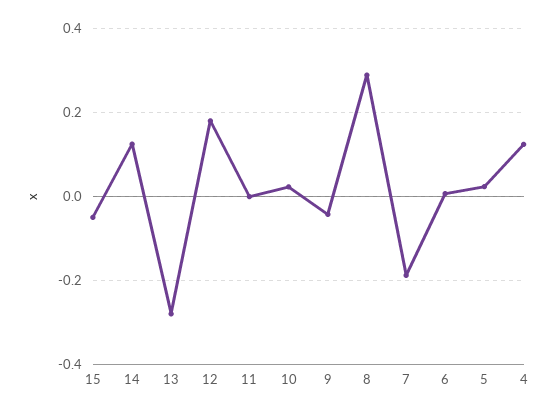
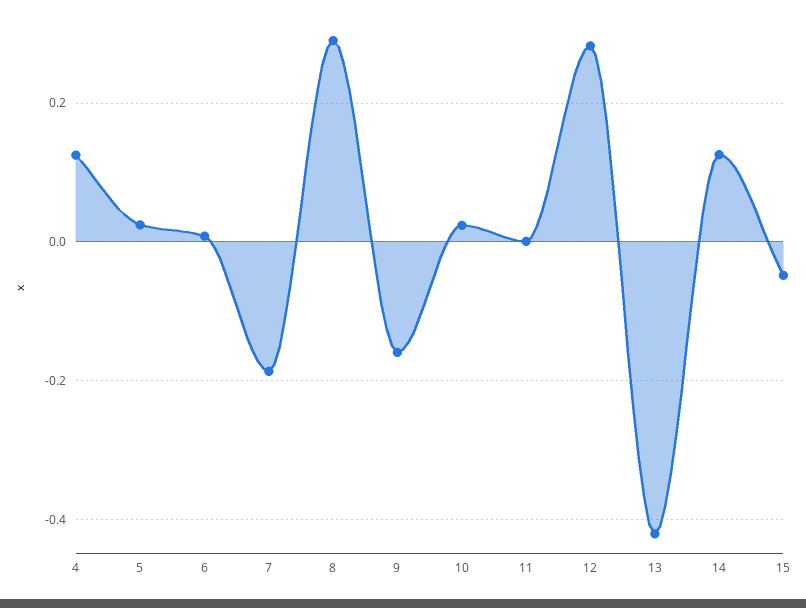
  {
    "15": -0.04,
    "14": 0.12,
-   "13": -0.28,
+   "13": -0.42,
-   "12": 0.18,
+   "12": 0.28,
    "11": 0,
    "10": 0.02,
-   "9": -0.04,
+   "9": -0.16,
    "8": 0.3,
    "7": -0.18,
    "6": 0,
    "5": 0.02,
    "4": 0.12
  }

